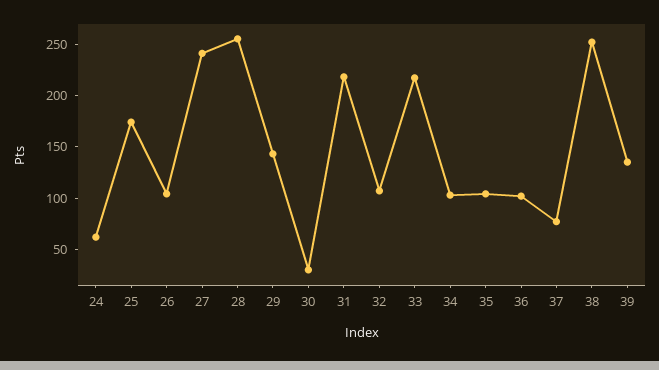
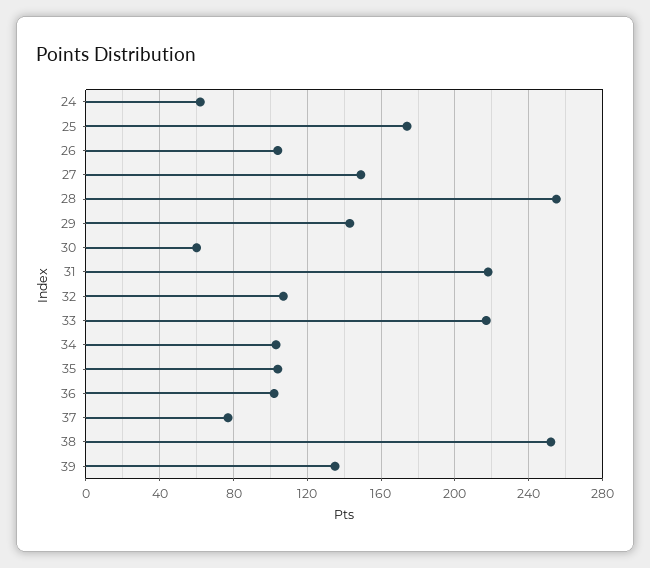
  {
    "24": 60,
    "25": 175,
    "26": 105,
-   "27": 240,
+   "27": 150,
    "28": 255,
    "29": 145,
-   "30": 30,
+   "30": 60,
    "31": 220,
    "32": 105,
    "33": 215,
    "34": 105,
    "35": 105,
    "36": 100,
    "37": 75,
    "38": 250,
    "39": 135
  }

